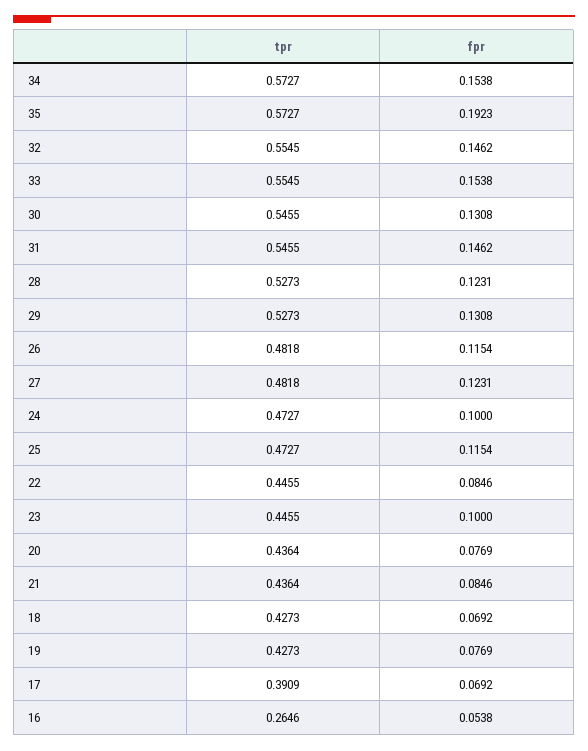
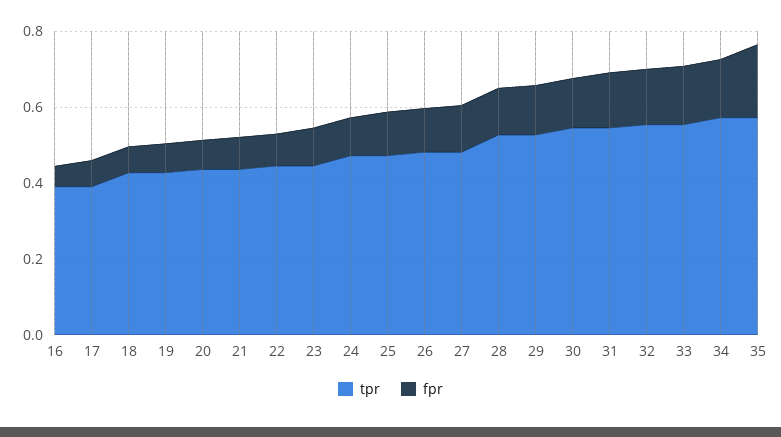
  {
    "tpr": {
      "34": 0.5727,
      "35": 0.5727,
      "32": 0.5545,
      "33": 0.5545,
      "30": 0.5455,
      "31": 0.5455,
      "28": 0.5273,
      "29": 0.5273,
      "26": 0.4818,
      "27": 0.4818,
      "24": 0.4727,
      "25": 0.4727,
      "22": 0.4455,
      "23": 0.4455,
      "20": 0.4364,
      "21": 0.4364,
      "18": 0.4273,
      "19": 0.4273,
      "17": 0.3909,
-     "16": 0.2646
+     "16": 0.4
    },
    "fpr": {
      "34": 0.1538,
      "35": 0.1923,
      "32": 0.1462,
      "33": 0.1538,
      "30": 0.1308,
      "31": 0.1462,
      "28": 0.1231,
      "29": 0.1308,
      "26": 0.1154,
      "27": 0.1231,
      "24": 0.1,
      "25": 0.1154,
      "22": 0.0846,
      "23": 0.1,
      "20": 0.0769,
      "21": 0.0846,
      "18": 0.0692,
      "19": 0.0769,
      "17": 0.0692,
      "16": 0.0538
    }
  }

